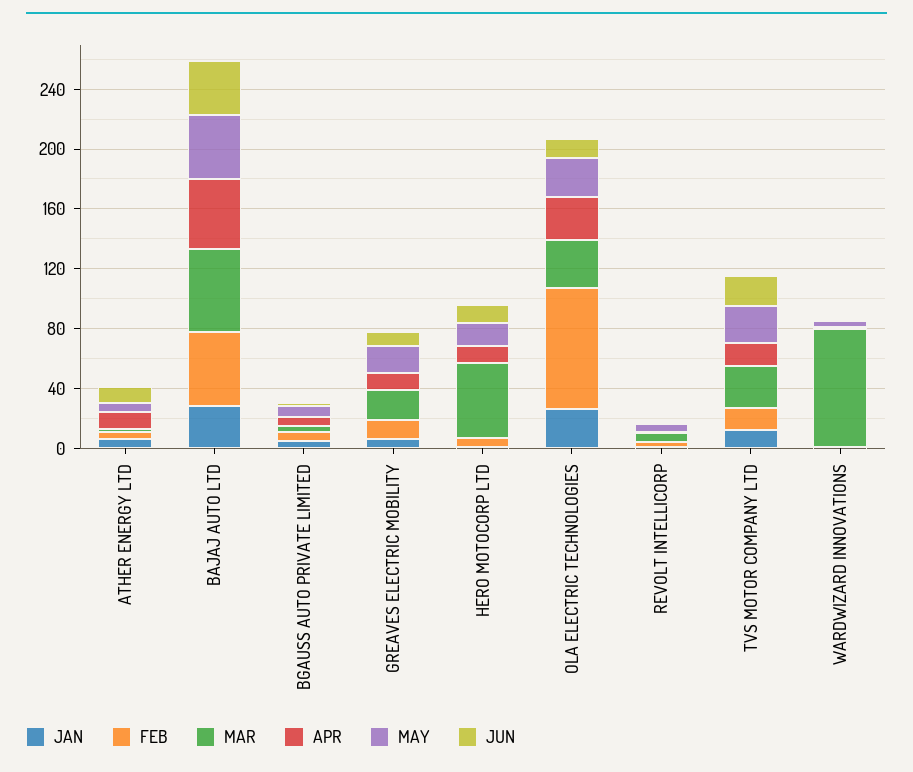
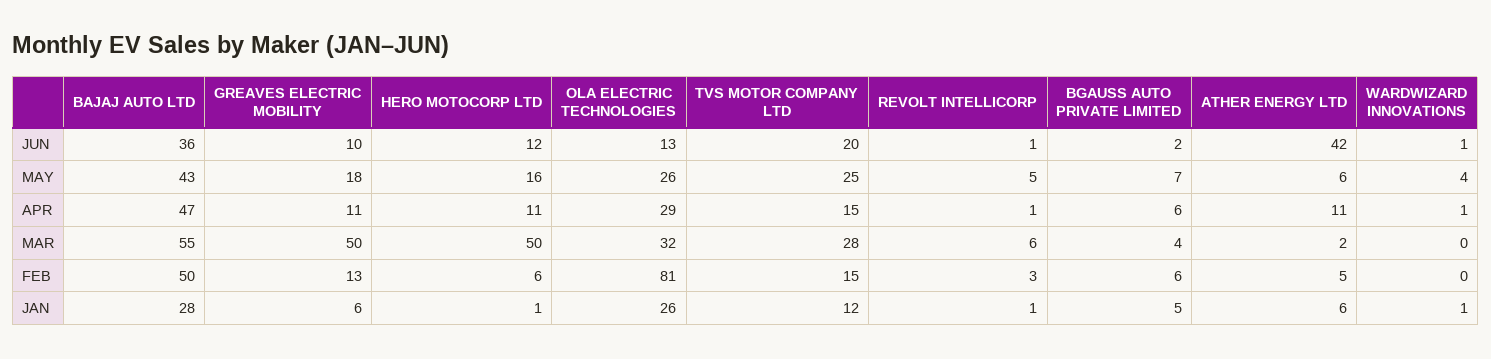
  {
    "JAN": {
      "ATHER ENERGY LTD": 6,
      "BAJAJ AUTO LTD": 28,
      "BGAUSS AUTO PRIVATE LIMITED": 5,
      "GREAVES ELECTRIC MOBILITY": 6,
      "HERO MOTOCORP LTD": 1,
      "OLA ELECTRIC TECHNOLOGIES": 26,
      "REVOLT INTELLICORP": 1,
      "TVS MOTOR COMPANY LTD": 12,
      "WARDWIZARD INNOVATIONS": 1
    },
    "FEB": {
      "ATHER ENERGY LTD": 5,
      "BAJAJ AUTO LTD": 50,
      "BGAUSS AUTO PRIVATE LIMITED": 6,
      "GREAVES ELECTRIC MOBILITY": 13,
      "HERO MOTOCORP LTD": 6,
      "OLA ELECTRIC TECHNOLOGIES": 81,
      "REVOLT INTELLICORP": 3,
      "TVS MOTOR COMPANY LTD": 15,
      "WARDWIZARD INNOVATIONS": 0
    },
    "MAR": {
      "ATHER ENERGY LTD": 2,
      "BAJAJ AUTO LTD": 55,
      "BGAUSS AUTO PRIVATE LIMITED": 4,
-     "GREAVES ELECTRIC MOBILITY": 20,
+     "GREAVES ELECTRIC MOBILITY": 50,
      "HERO MOTOCORP LTD": 50,
      "OLA ELECTRIC TECHNOLOGIES": 32,
      "REVOLT INTELLICORP": 6,
      "TVS MOTOR COMPANY LTD": 28,
-     "WARDWIZARD INNOVATIONS": 80
+     "WARDWIZARD INNOVATIONS": 0
    },
    "APR": {
      "ATHER ENERGY LTD": 11,
      "BAJAJ AUTO LTD": 47,
      "BGAUSS AUTO PRIVATE LIMITED": 6,
      "GREAVES ELECTRIC MOBILITY": 11,
      "HERO MOTOCORP LTD": 11,
      "OLA ELECTRIC TECHNOLOGIES": 29,
      "REVOLT INTELLICORP": 1,
      "TVS MOTOR COMPANY LTD": 15,
      "WARDWIZARD INNOVATIONS": 1
    },
    "MAY": {
      "ATHER ENERGY LTD": 6,
      "BAJAJ AUTO LTD": 43,
      "BGAUSS AUTO PRIVATE LIMITED": 7,
      "GREAVES ELECTRIC MOBILITY": 18,
      "HERO MOTOCORP LTD": 16,
      "OLA ELECTRIC TECHNOLOGIES": 26,
      "REVOLT INTELLICORP": 5,
      "TVS MOTOR COMPANY LTD": 25,
      "WARDWIZARD INNOVATIONS": 4
    },
    "JUN": {
-     "ATHER ENERGY LTD": 10,
+     "ATHER ENERGY LTD": 42,
      "BAJAJ AUTO LTD": 36,
      "BGAUSS AUTO PRIVATE LIMITED": 2,
      "GREAVES ELECTRIC MOBILITY": 10,
      "HERO MOTOCORP LTD": 12,
      "OLA ELECTRIC TECHNOLOGIES": 13,
      "REVOLT INTELLICORP": 1,
      "TVS MOTOR COMPANY LTD": 20,
      "WARDWIZARD INNOVATIONS": 1
    }
  }

